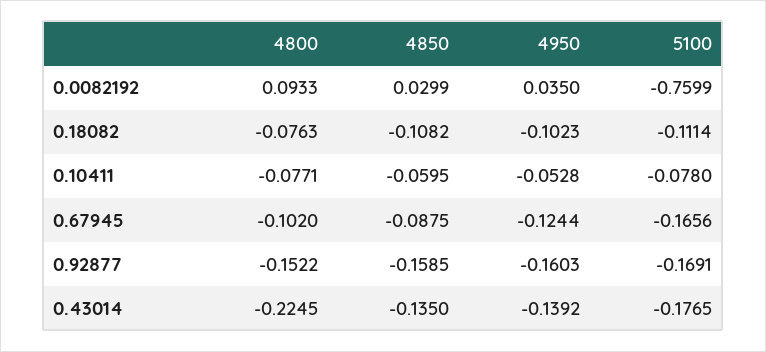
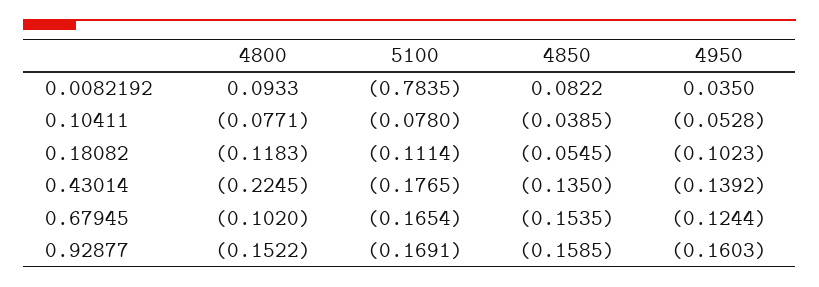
  {
    "4800": {
      "0.0082192": 0.0933,
-     "0.18082": -0.0763,
+     "0.18082": -0.1183,
      "0.10411": -0.0771,
      "0.67945": -0.102,
      "0.92877": -0.1522,
      "0.43014": -0.2245
    },
    "4850": {
-     "0.0082192": 0.0299,
+     "0.0082192": 0.0822,
-     "0.18082": -0.1082,
+     "0.18082": -0.0545,
-     "0.10411": -0.0595,
+     "0.10411": -0.0385,
-     "0.67945": -0.0875,
+     "0.67945": -0.1535,
      "0.92877": -0.1585,
      "0.43014": -0.135
    },
    "4950": {
      "0.0082192": 0.035,
      "0.18082": -0.1023,
      "0.10411": -0.0528,
      "0.67945": -0.1244,
      "0.92877": -0.1603,
      "0.43014": -0.1392
    },
    "5100": {
-     "0.0082192": -0.7599,
+     "0.0082192": -0.7835,
      "0.18082": -0.1114,
      "0.10411": -0.078,
-     "0.67945": -0.1656,
+     "0.67945": -0.1654,
      "0.92877": -0.1691,
      "0.43014": -0.1765
    }
  }

